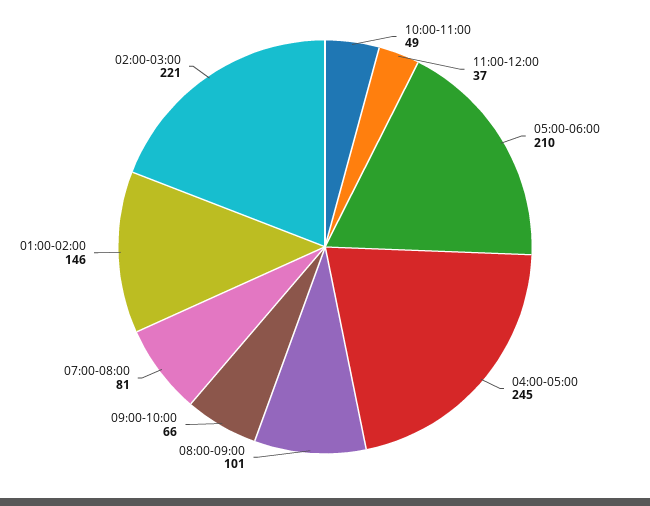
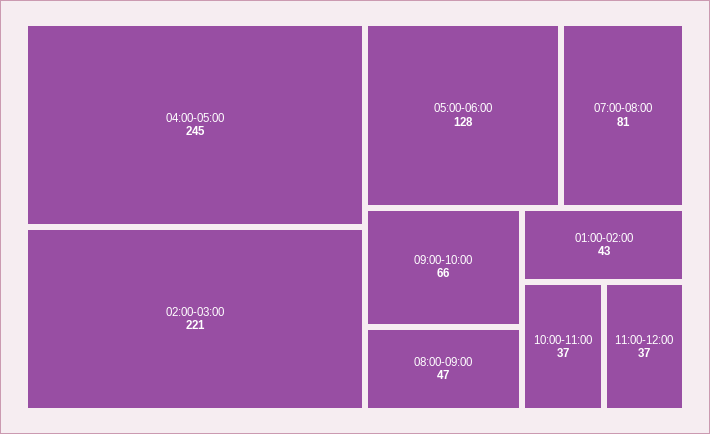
  {
-   "10:00-11:00": 49,
+   "10:00-11:00": 37,
    "11:00-12:00": 37,
-   "05:00-06:00": 210,
+   "05:00-06:00": 128,
    "04:00-05:00": 245,
-   "08:00-09:00": 101,
+   "08:00-09:00": 47,
    "09:00-10:00": 66,
    "07:00-08:00": 81,
-   "01:00-02:00": 146,
+   "01:00-02:00": 43,
    "02:00-03:00": 221
  }

